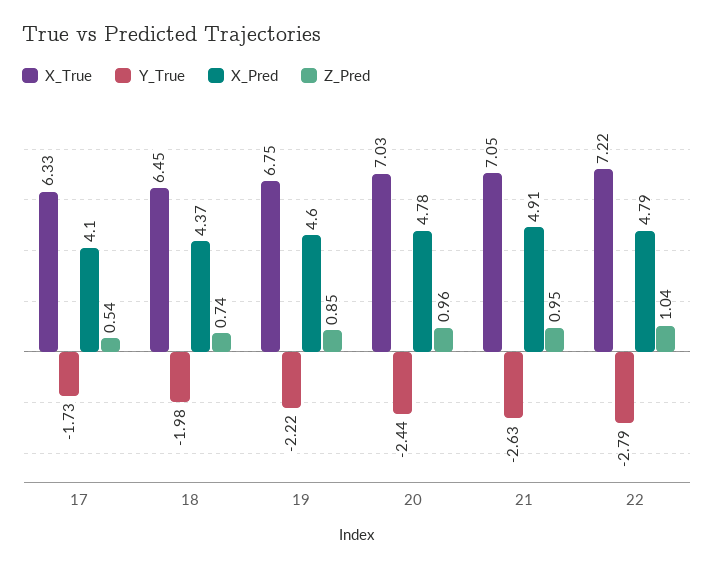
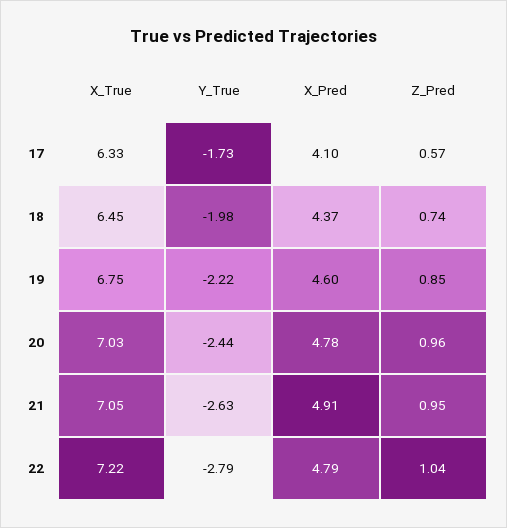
  {
    "X_True": {
      "17": 6.33,
      "18": 6.45,
      "19": 6.75,
      "20": 7.03,
      "21": 7.05,
      "22": 7.22
    },
    "Y_True": {
      "17": -1.73,
      "18": -1.98,
      "19": -2.22,
      "20": -2.44,
      "21": -2.63,
      "22": -2.79
    },
    "X_Pred": {
      "17": 4.1,
      "18": 4.37,
      "19": 4.6,
      "20": 4.78,
      "21": 4.91,
      "22": 4.79
    },
    "Z_Pred": {
-     "17": 0.54,
+     "17": 0.57,
      "18": 0.74,
      "19": 0.85,
      "20": 0.96,
      "21": 0.95,
      "22": 1.04
    }
  }

